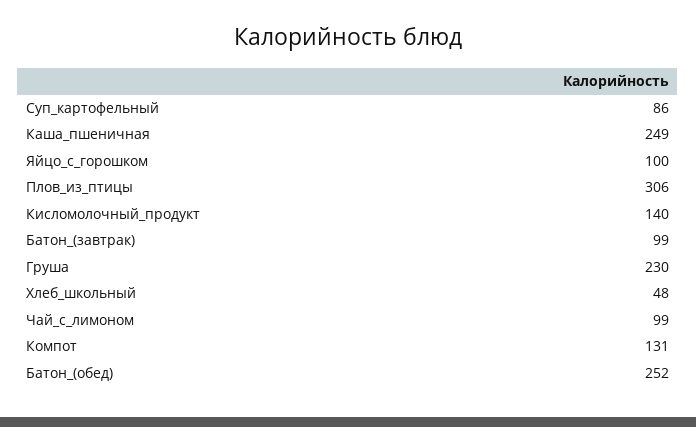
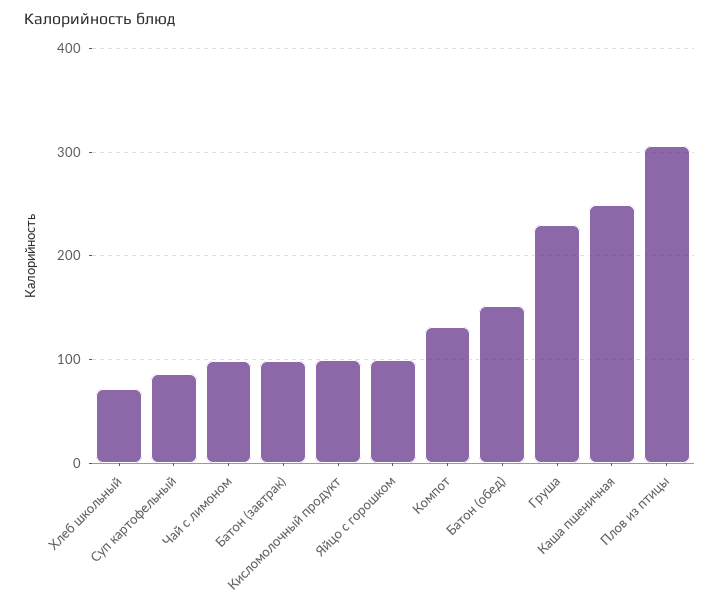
  {
    "Суп_картофельный": 86,
    "Каша_пшеничная": 249,
    "Яйцо_с_горошком": 100,
    "Плов_из_птицы": 306,
-   "Кисломолочный_продукт": 140,
+   "Кисломолочный_продукт": 100,
    "Батон_(завтрак)": 99,
    "Груша": 230,
-   "Хлеб_школьный": 48,
+   "Хлеб_школьный": 70,
    "Чай_с_лимоном": 99,
    "Компот": 131,
-   "Батон_(обед)": 252
+   "Батон_(обед)": 150
  }

